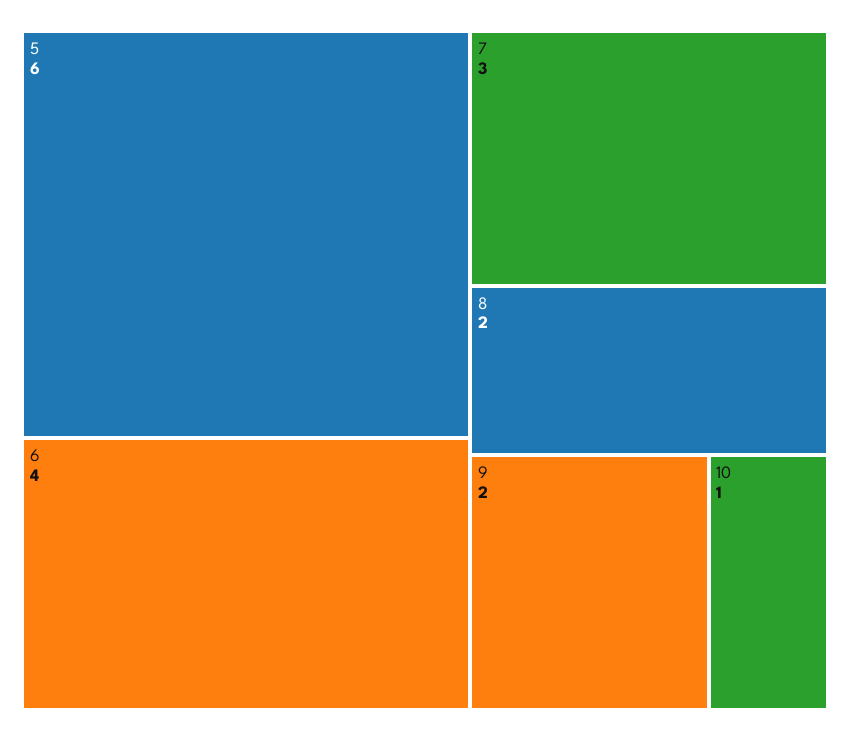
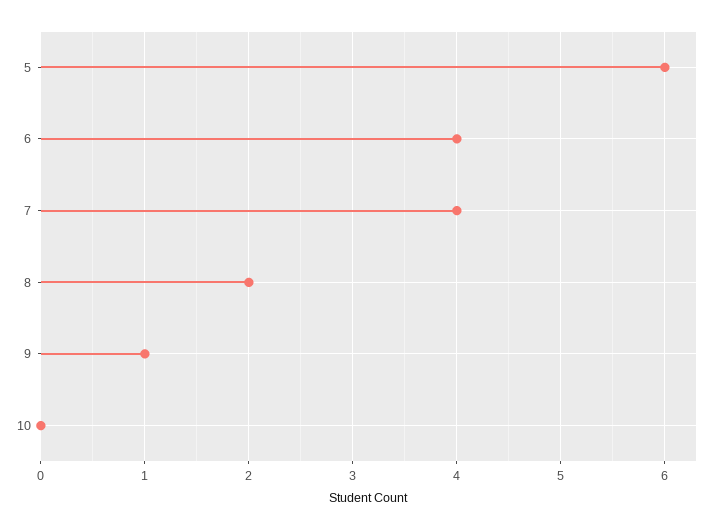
  {
    "5": 6,
    "6": 4,
-   "7": 3,
+   "7": 4,
    "8": 2,
-   "9": 2,
+   "9": 1,
-   "10": 1
+   "10": 0
  }

